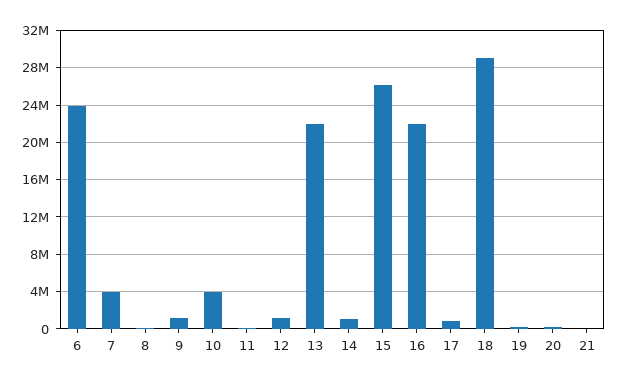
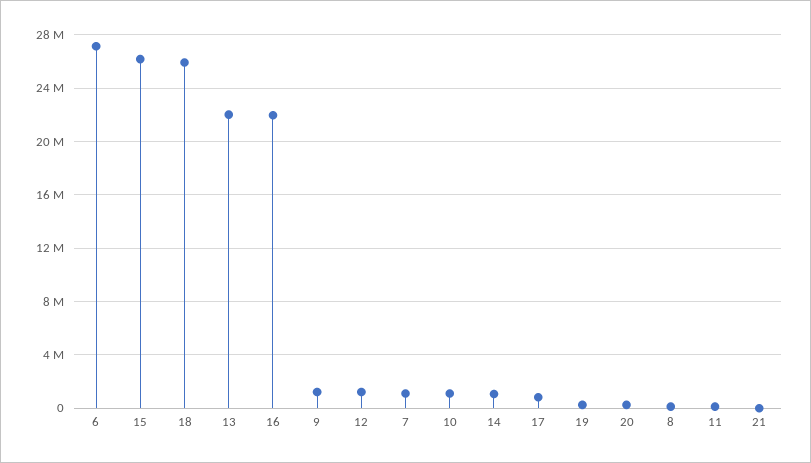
  {
-   "6": 24000000,
+   "6": 27000000,
-   "7": 4000000,
+   "7": 1000000,
    "8": 0,
    "9": 1000000,
-   "10": 4000000,
+   "10": 1000000,
    "11": 0,
    "12": 1000000,
    "13": 22000000,
    "14": 1000000,
    "15": 26000000,
    "16": 22000000,
    "17": 1000000,
-   "18": 29000000,
+   "18": 26000000,
    "19": 500000,
    "20": 500000,
    "21": 0
  }

